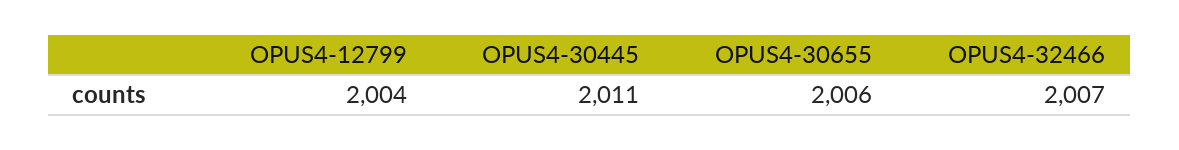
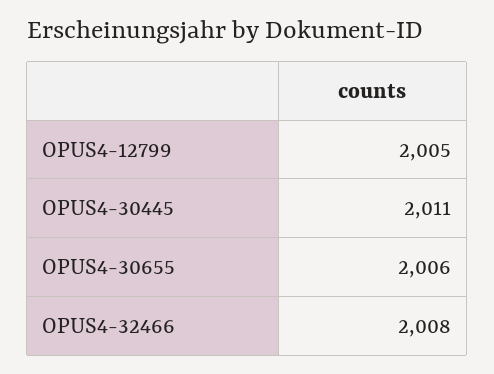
  {
-   "OPUS4-12799": 2004,
+   "OPUS4-12799": 2005,
    "OPUS4-30445": 2011,
    "OPUS4-30655": 2006,
-   "OPUS4-32466": 2007
+   "OPUS4-32466": 2008
  }

